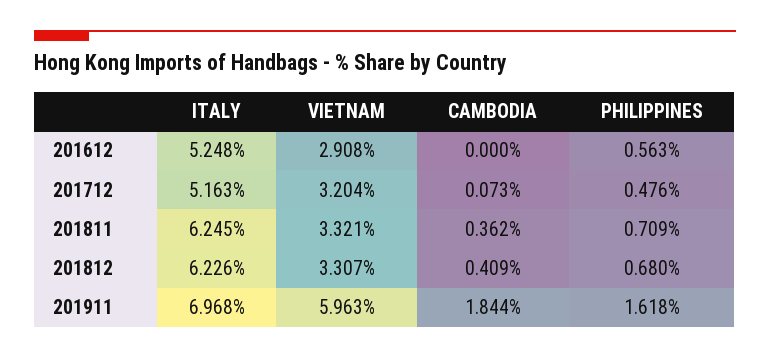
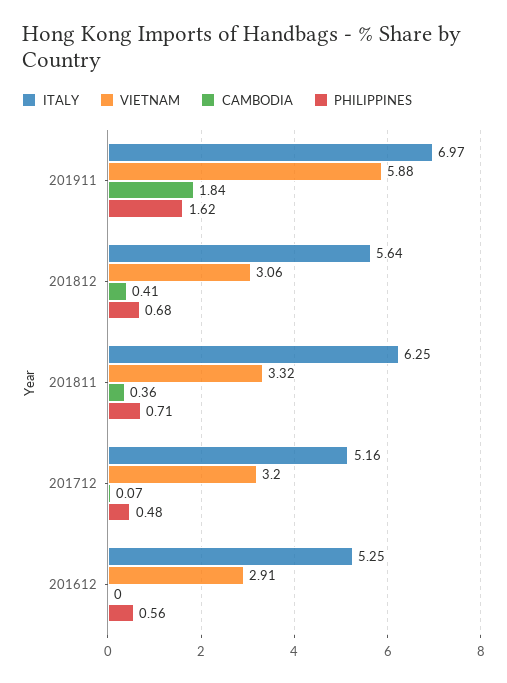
  {
    "ITALY": {
      "201612": 5.248,
      "201712": 5.163,
      "201811": 6.245,
-     "201812": 6.226,
+     "201812": 5.64,
      "201911": 6.968
    },
    "VIETNAM": {
      "201612": 2.908,
      "201712": 3.204,
      "201811": 3.321,
-     "201812": 3.307,
+     "201812": 3.06,
-     "201911": 5.963
+     "201911": 5.88
    },
    "CAMBODIA": {
      "201612": 0,
      "201712": 0.073,
      "201811": 0.362,
      "201812": 0.409,
      "201911": 1.844
    },
    "PHILIPPINES": {
      "201612": 0.563,
      "201712": 0.476,
      "201811": 0.709,
      "201812": 0.68,
      "201911": 1.618
    }
  }

